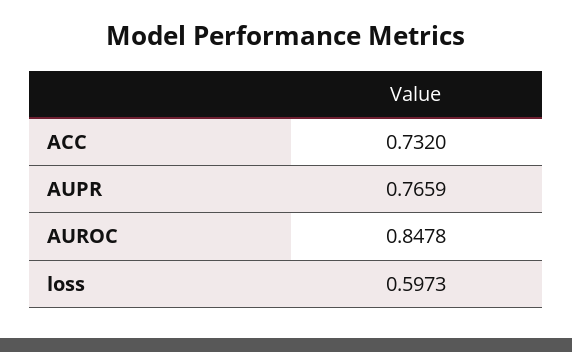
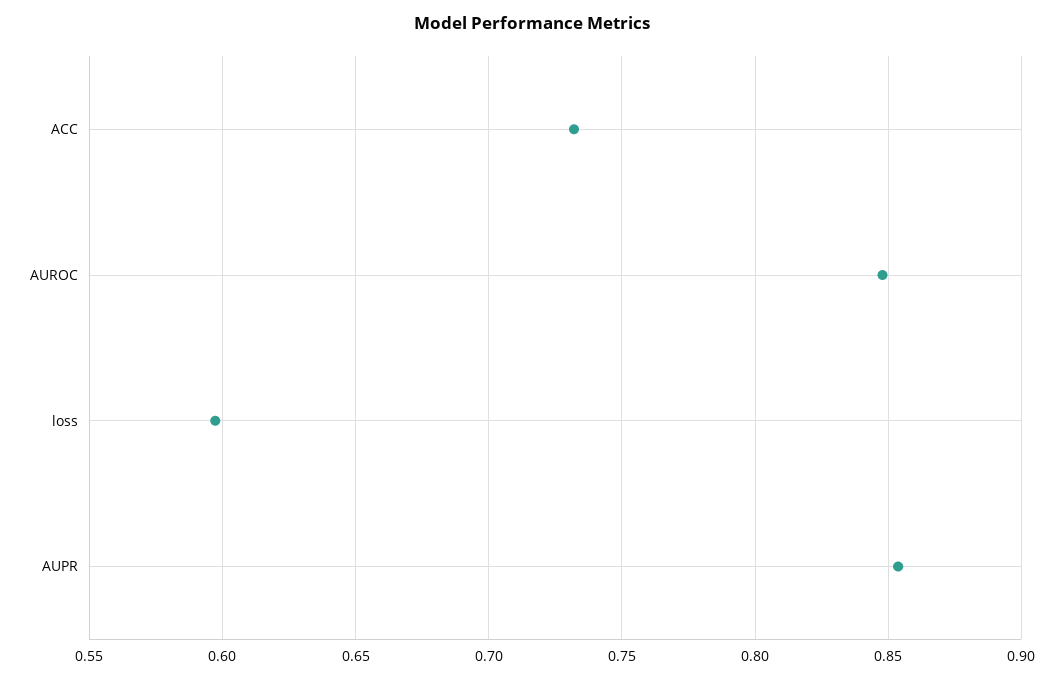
  {
    "ACC": 0.732,
-   "AUPR": 0.7659,
+   "AUPR": 0.855,
    "AUROC": 0.8478,
    "loss": 0.5973
  }

